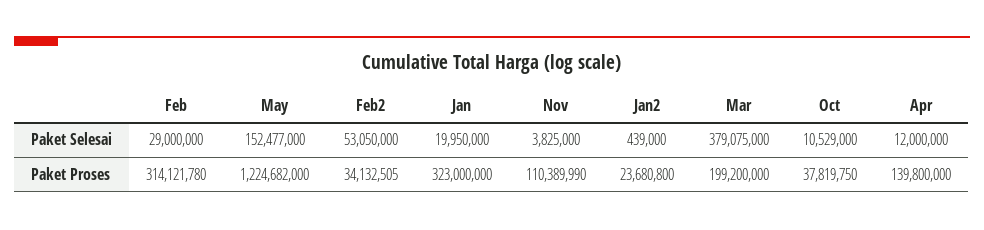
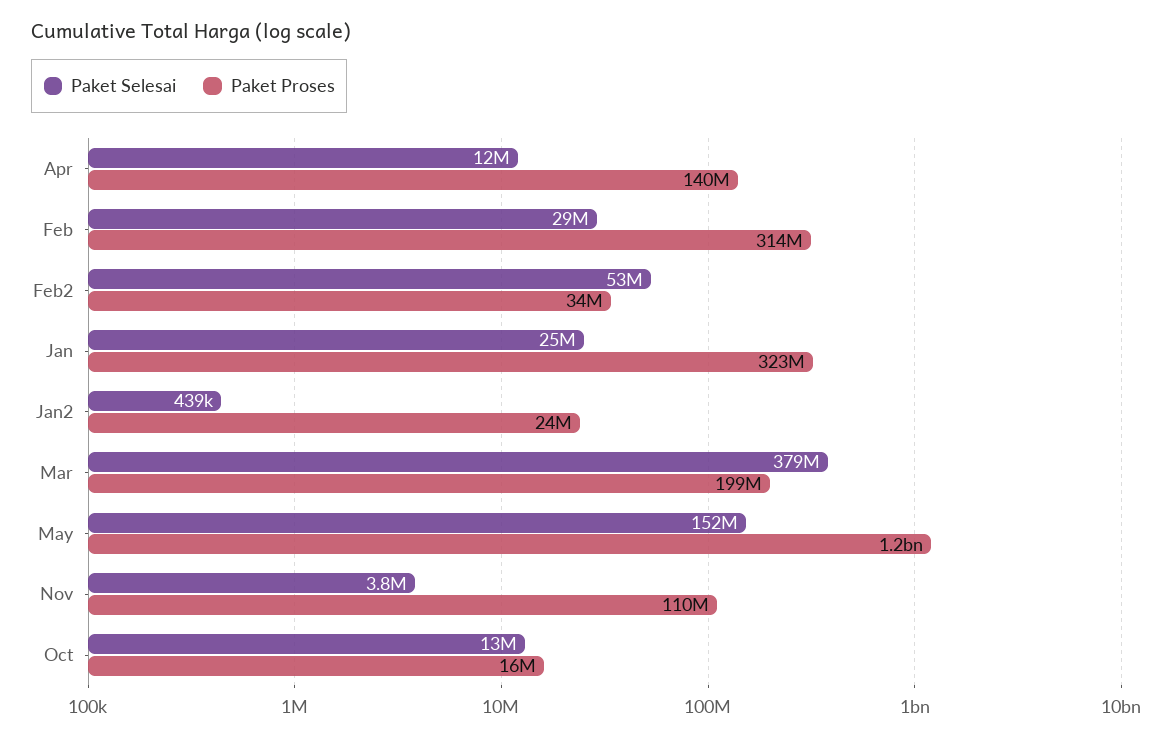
  {
    "Paket Selesai": {
      "Feb": 29000000,
      "May": 152477000,
      "Feb2": 53050000,
-     "Jan": 19950000,
+     "Jan": 25000000,
      "Nov": 3825000,
      "Jan2": 439000,
      "Mar": 379075000,
-     "Oct": 10529000,
+     "Oct": 13000000,
      "Apr": 12000000
    },
    "Paket Proses": {
      "Feb": 314121780,
      "May": 1224682000,
      "Feb2": 34132505,
      "Jan": 323000000,
      "Nov": 110389990,
      "Jan2": 23680800,
      "Mar": 199200000,
-     "Oct": 37819750,
+     "Oct": 16000000,
      "Apr": 139800000
    }
  }

